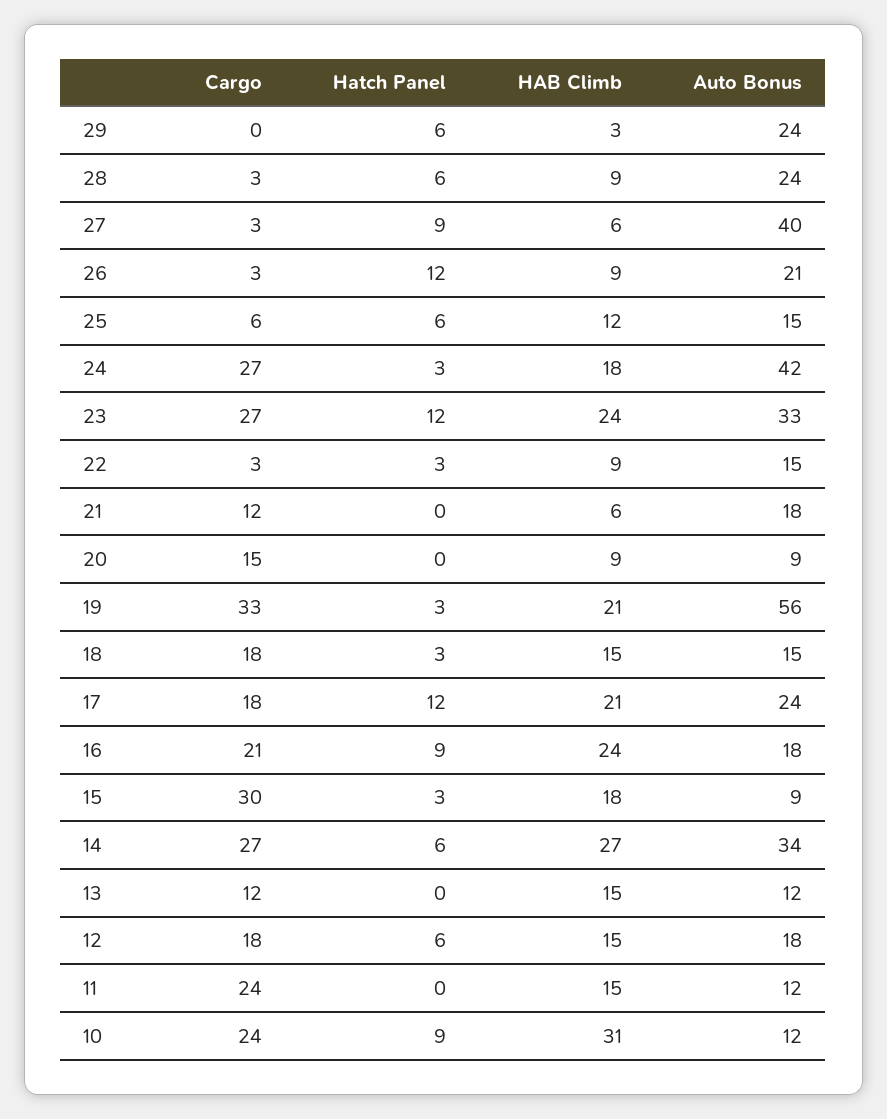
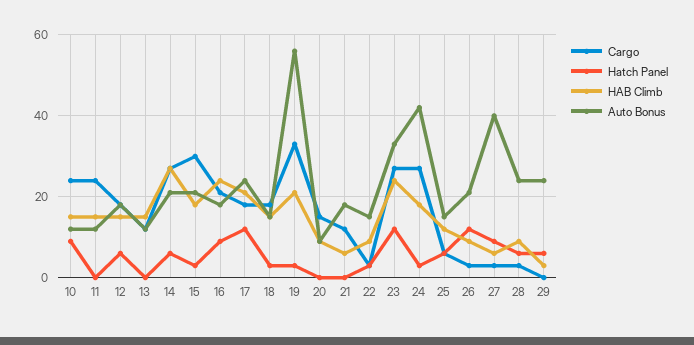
  {
    "Cargo": {
      "29": 0,
      "28": 3,
      "27": 3,
      "26": 3,
      "25": 6,
      "24": 27,
      "23": 27,
      "22": 3,
      "21": 12,
      "20": 15,
      "19": 33,
      "18": 18,
      "17": 18,
      "16": 21,
      "15": 30,
      "14": 27,
      "13": 12,
      "12": 18,
      "11": 24,
      "10": 24
    },
    "Hatch Panel": {
      "29": 6,
      "28": 6,
      "27": 9,
      "26": 12,
      "25": 6,
      "24": 3,
      "23": 12,
      "22": 3,
      "21": 0,
      "20": 0,
      "19": 3,
      "18": 3,
      "17": 12,
      "16": 9,
      "15": 3,
      "14": 6,
      "13": 0,
      "12": 6,
      "11": 0,
      "10": 9
    },
    "HAB Climb": {
      "29": 3,
      "28": 9,
      "27": 6,
      "26": 9,
      "25": 12,
      "24": 18,
      "23": 24,
      "22": 9,
      "21": 6,
      "20": 9,
      "19": 21,
      "18": 15,
      "17": 21,
      "16": 24,
      "15": 18,
      "14": 27,
      "13": 15,
      "12": 15,
      "11": 15,
-     "10": 31
+     "10": 15
    },
    "Auto Bonus": {
      "29": 24,
      "28": 24,
      "27": 40,
      "26": 21,
      "25": 15,
      "24": 42,
      "23": 33,
      "22": 15,
      "21": 18,
      "20": 9,
      "19": 56,
      "18": 15,
      "17": 24,
      "16": 18,
-     "15": 9,
+     "15": 20,
-     "14": 34,
+     "14": 20,
      "13": 12,
      "12": 18,
      "11": 12,
      "10": 12
    }
  }

